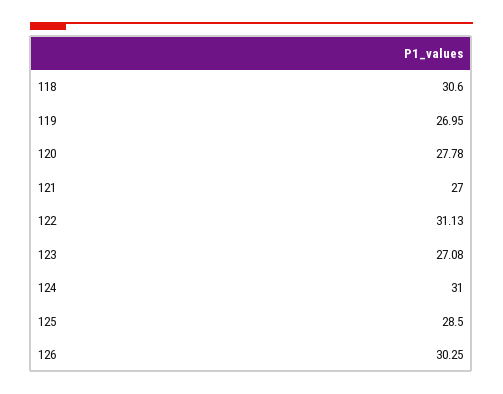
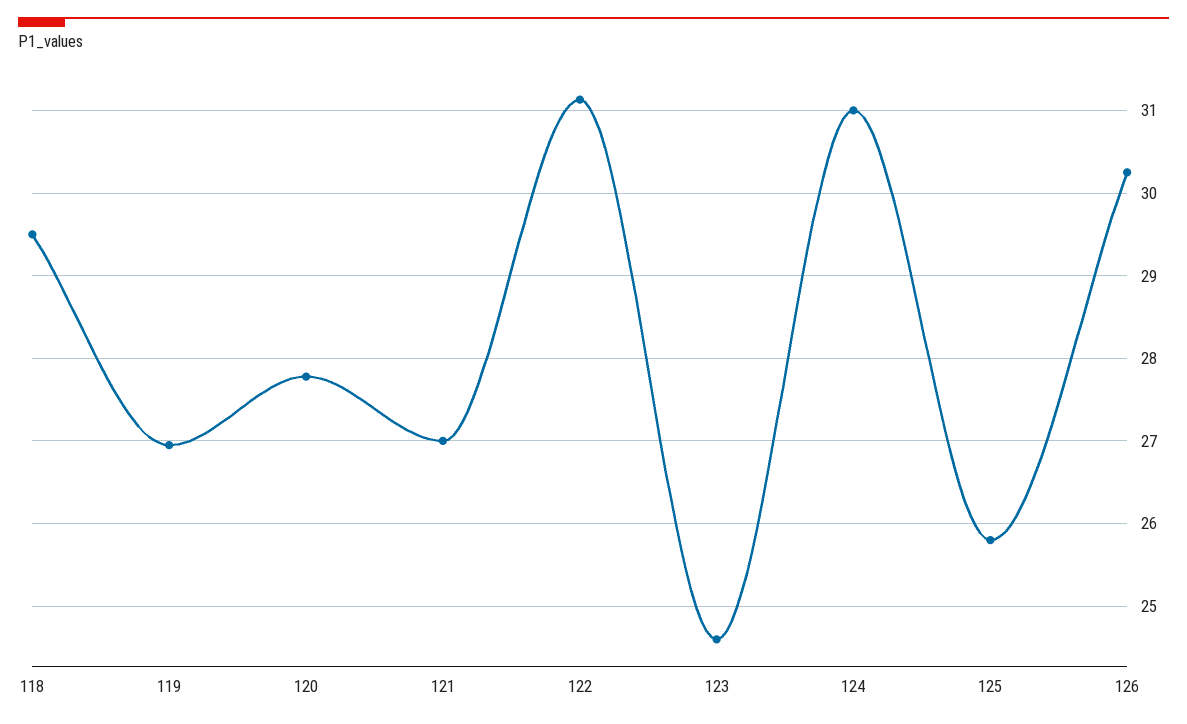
  {
-   "118": 30.6,
+   "118": 29.5,
    "119": 26.95,
    "120": 27.78,
    "121": 27,
    "122": 31.13,
-   "123": 27.08,
+   "123": 24.6,
    "124": 31,
-   "125": 28.5,
+   "125": 25.8,
    "126": 30.25
  }

